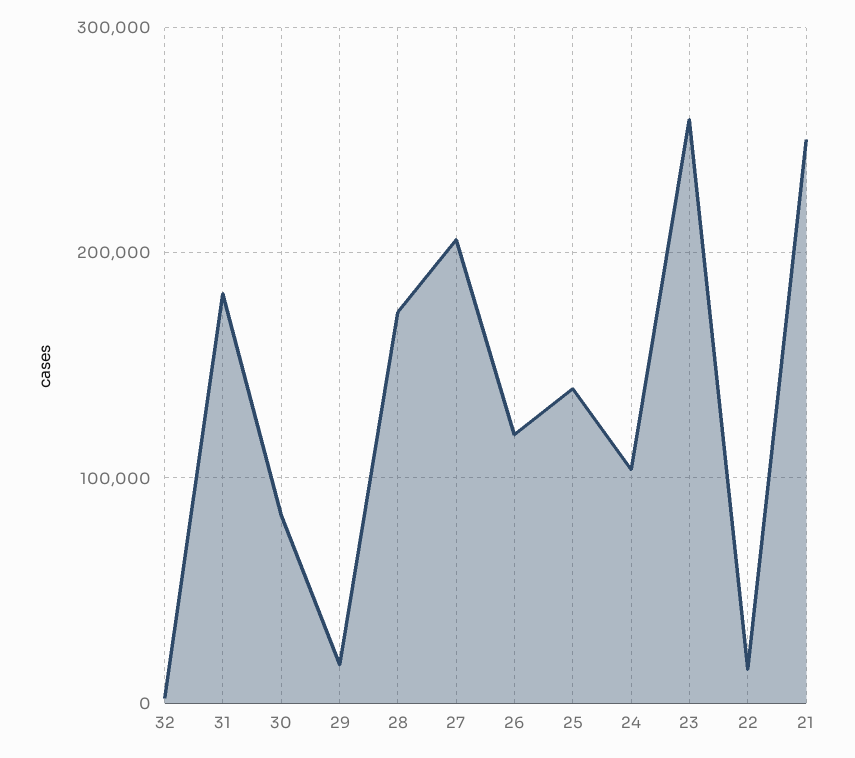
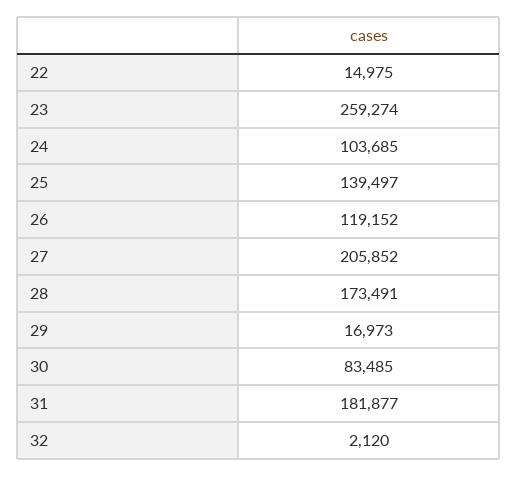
  {
    "32": 2120,
    "31": 181877,
    "30": 83485,
    "29": 16973,
    "28": 173491,
    "27": 205852,
    "26": 119152,
    "25": 139497,
    "24": 103685,
    "23": 259274,
-   "22": 14975,
+   "22": 14975
-   "21": 250000
  }

